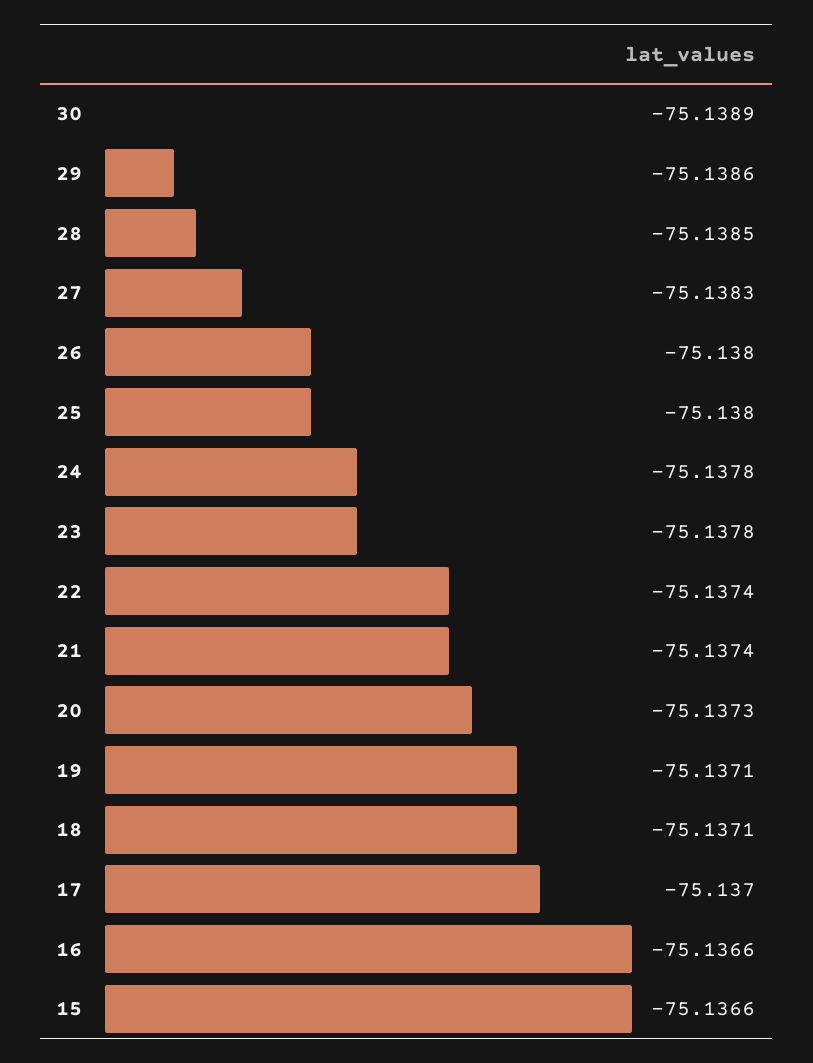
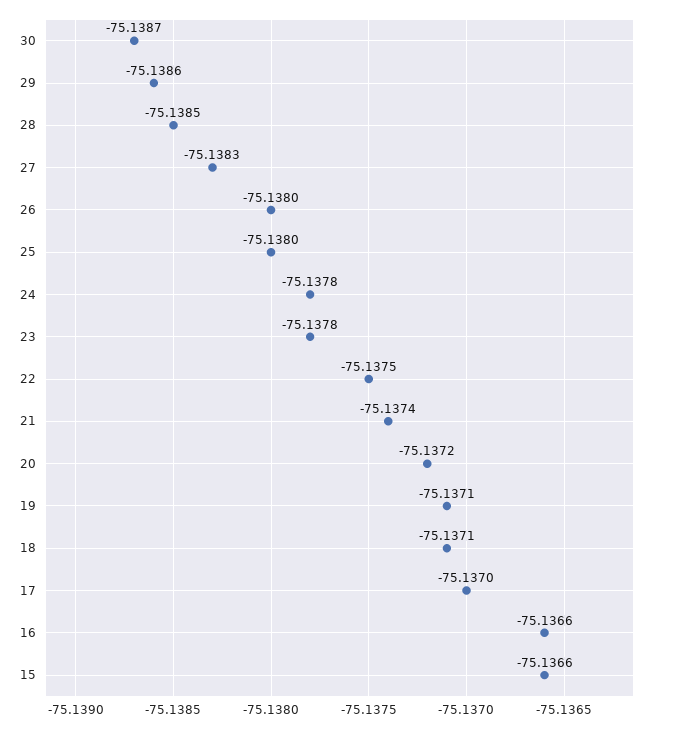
  {
-   "30": -75.1389,
+   "30": -75.1387,
    "29": -75.1386,
    "28": -75.1385,
    "27": -75.1383,
    "26": -75.138,
    "25": -75.138,
    "24": -75.1378,
    "23": -75.1378,
-   "22": -75.1374,
+   "22": -75.1375,
    "21": -75.1374,
-   "20": -75.1373,
+   "20": -75.1372,
    "19": -75.1371,
    "18": -75.1371,
    "17": -75.137,
    "16": -75.1366,
    "15": -75.1366
  }

